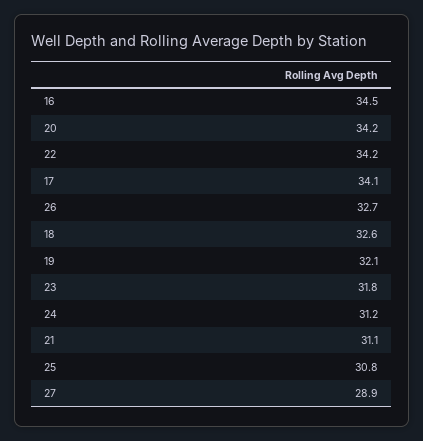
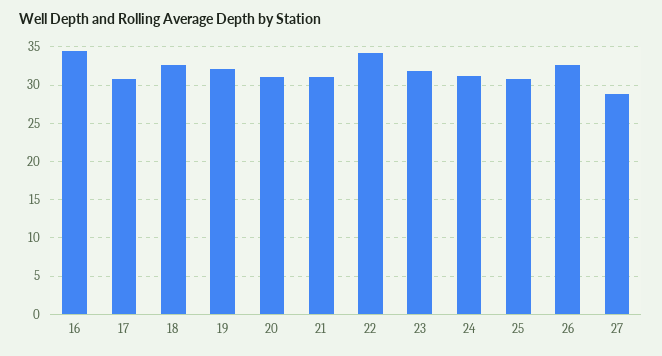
  {
    "16": 34.5,
-   "20": 34.2,
+   "20": 31,
    "22": 34.2,
-   "17": 34.1,
+   "17": 31,
    "26": 32.7,
    "18": 32.6,
    "19": 32.1,
    "23": 31.8,
    "24": 31.2,
    "21": 31.1,
    "25": 30.8,
    "27": 28.9
  }

